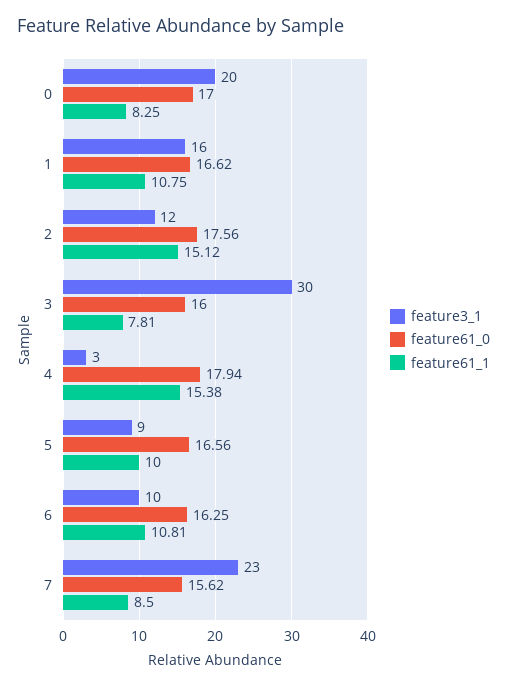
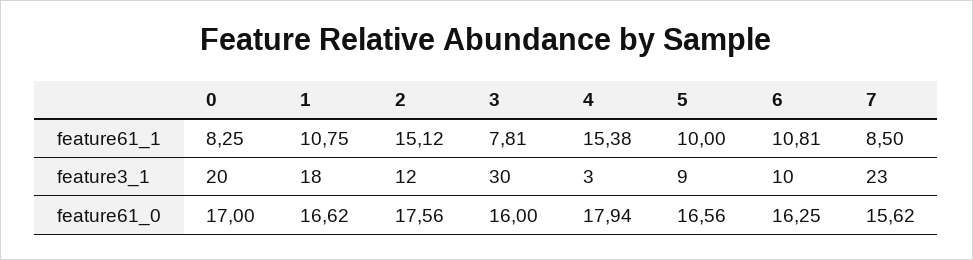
  {
    "feature3_1": {
      "0": 20,
-     "1": 16,
+     "1": 18,
      "2": 12,
      "3": 30,
      "4": 3,
      "5": 9,
      "6": 10,
      "7": 23
    },
    "feature61_0": {
      "0": 17,
      "1": 16.62,
      "2": 17.56,
      "3": 16,
      "4": 17.94,
      "5": 16.56,
      "6": 16.25,
      "7": 15.62
    },
    "feature61_1": {
      "0": 8.25,
      "1": 10.75,
      "2": 15.12,
      "3": 7.81,
      "4": 15.38,
      "5": 10,
      "6": 10.81,
      "7": 8.5
    }
  }

